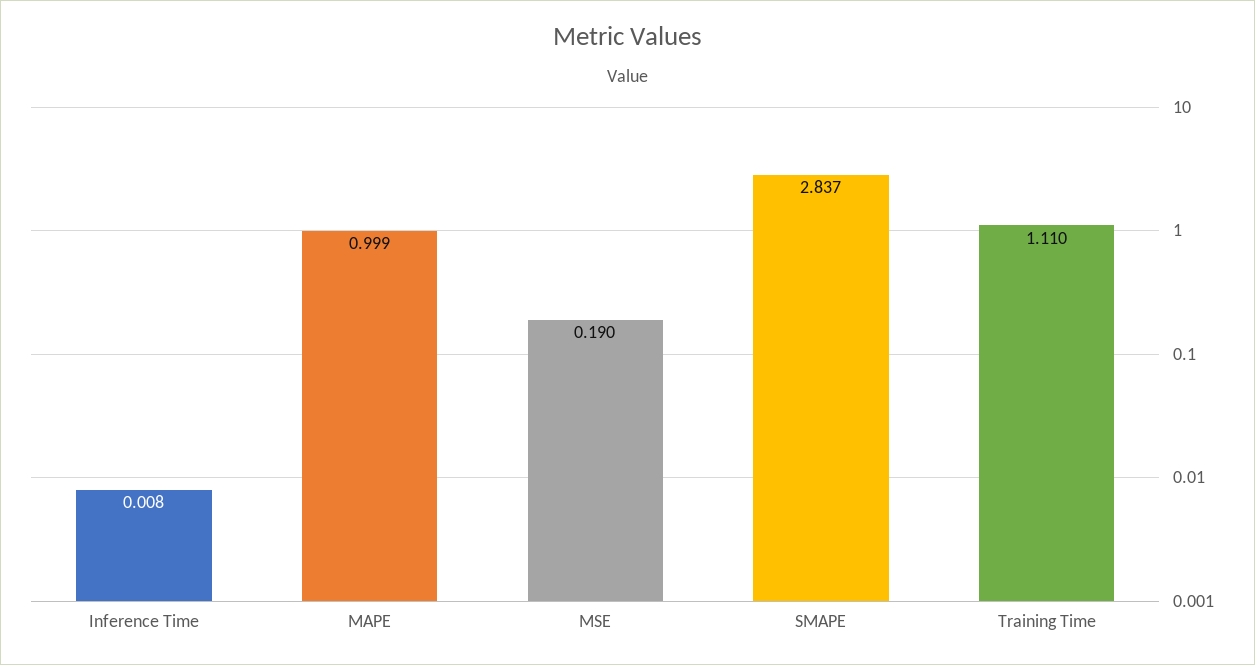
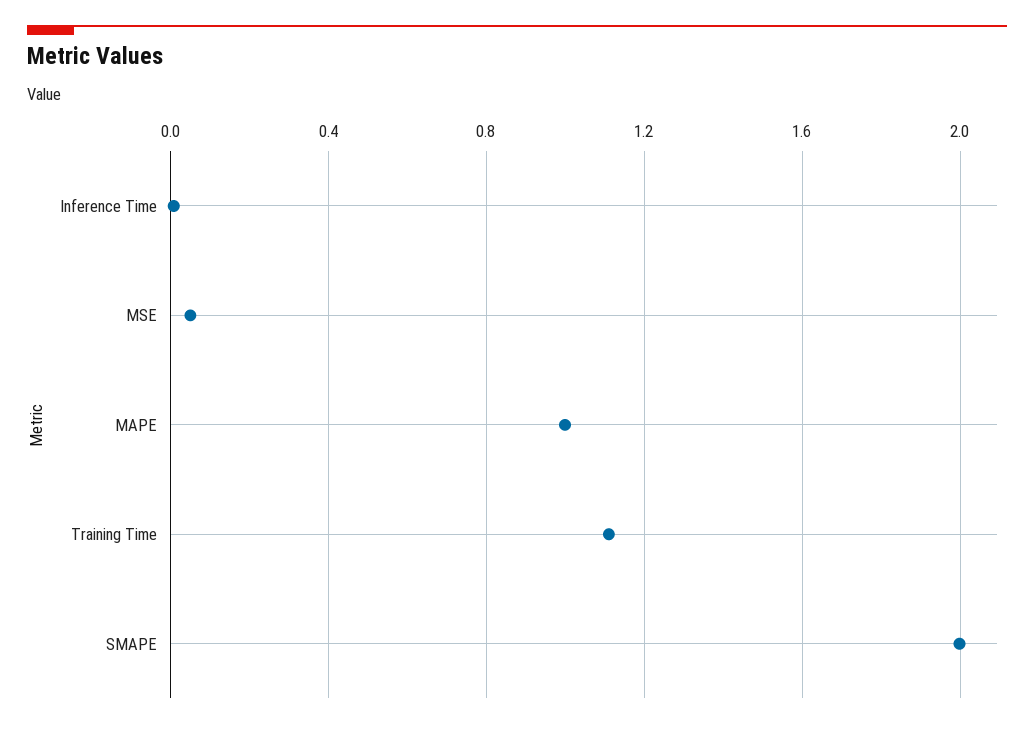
  {
    "Inference Time": 0.008,
    "MAPE": 0.999,
-   "MSE": 0.19,
+   "MSE": 0.05,
-   "SMAPE": 2.837,
+   "SMAPE": 2,
    "Training Time": 1.11
  }

